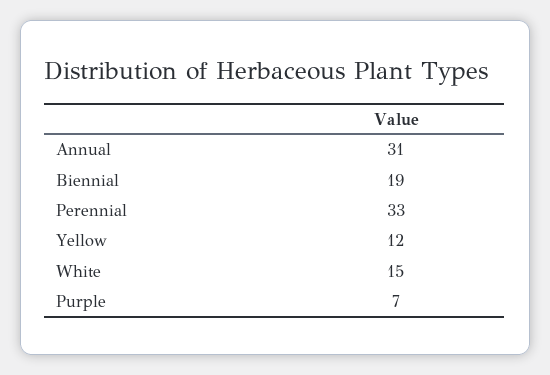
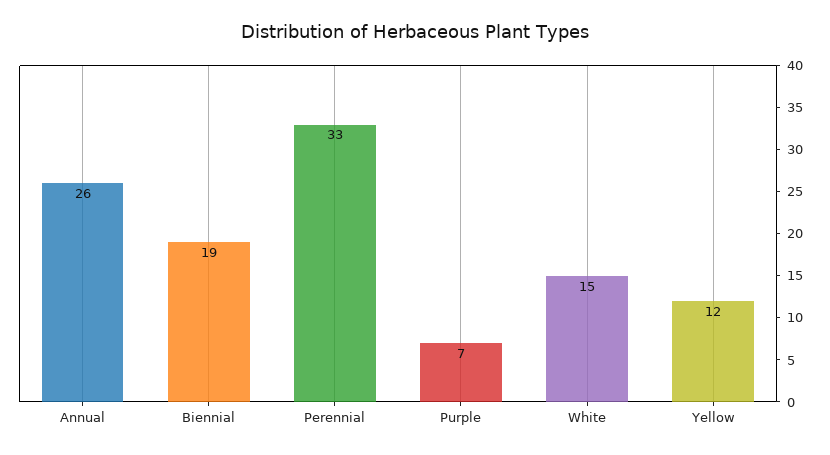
  {
-   "Annual": 31,
+   "Annual": 26,
    "Biennial": 19,
    "Perennial": 33,
    "Yellow": 12,
    "White": 15,
    "Purple": 7
  }

